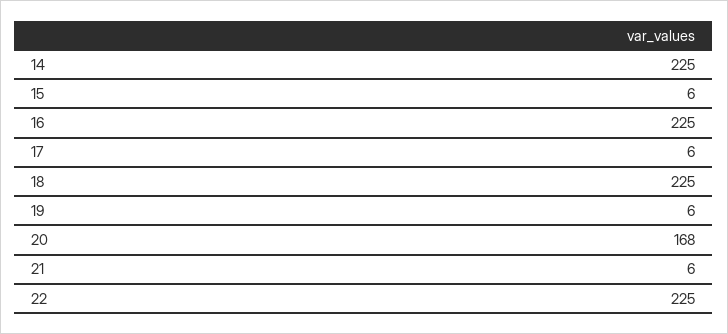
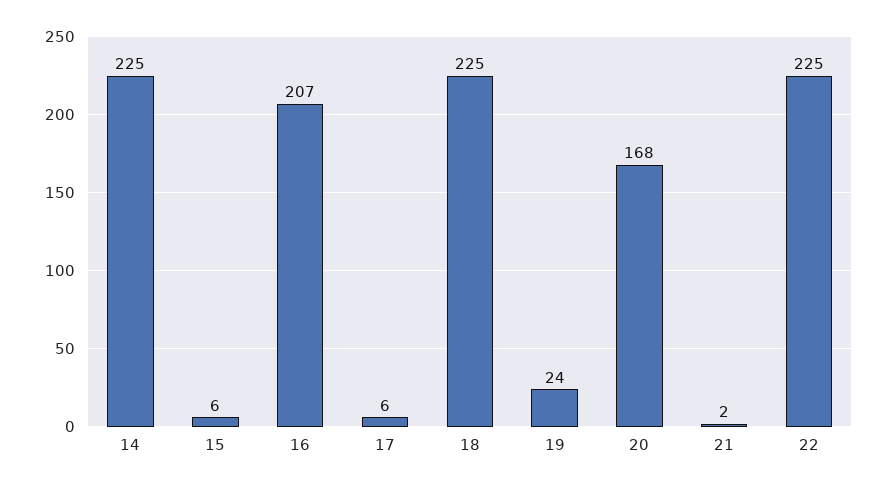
  {
    "14": 225,
    "15": 6,
-   "16": 225,
+   "16": 207,
    "17": 6,
    "18": 225,
-   "19": 6,
+   "19": 24,
    "20": 168,
-   "21": 6,
+   "21": 2,
    "22": 225
  }

